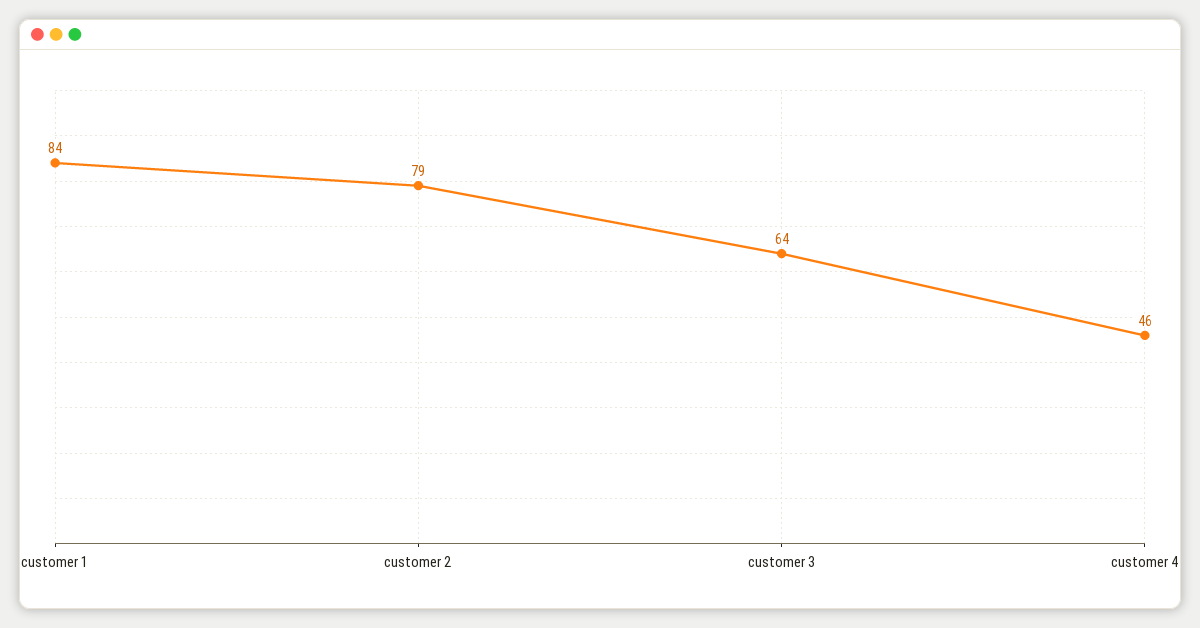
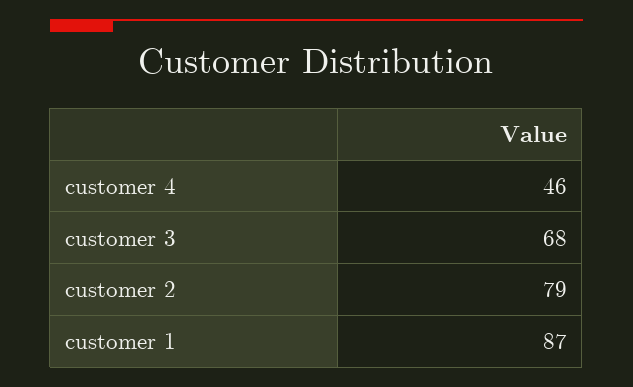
  {
-   "customer 1": 84,
+   "customer 1": 87,
    "customer 2": 79,
-   "customer 3": 64,
+   "customer 3": 68,
    "customer 4": 46
  }

